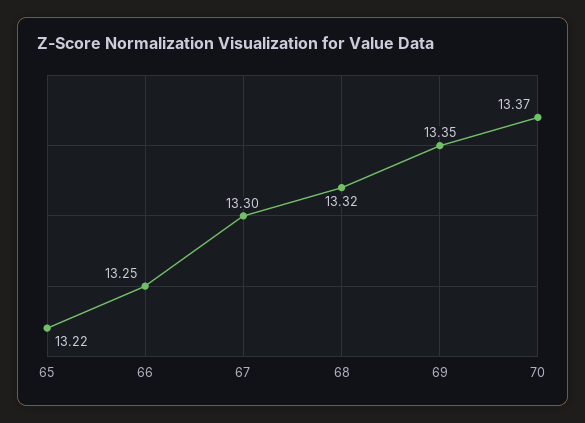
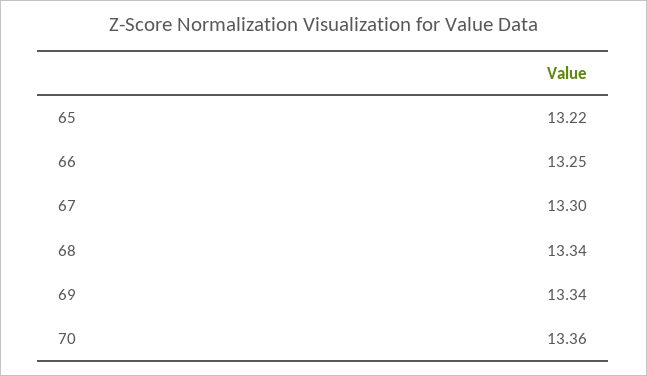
  {
    "65": 13.22,
    "66": 13.25,
    "67": 13.3,
-   "68": 13.32,
+   "68": 13.34,
-   "69": 13.35,
+   "69": 13.34,
-   "70": 13.37
+   "70": 13.36
  }

